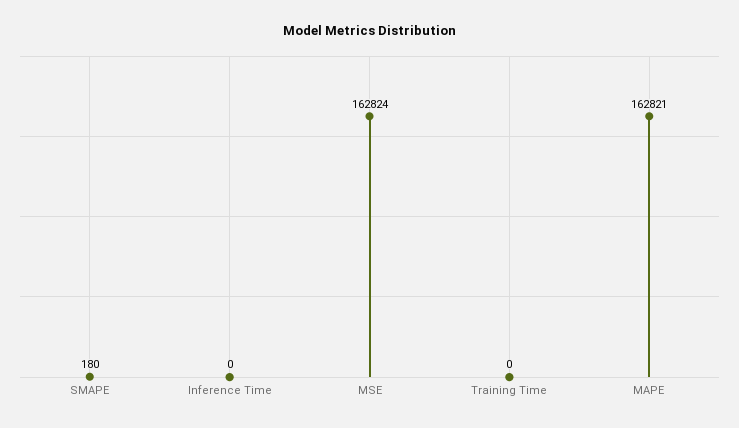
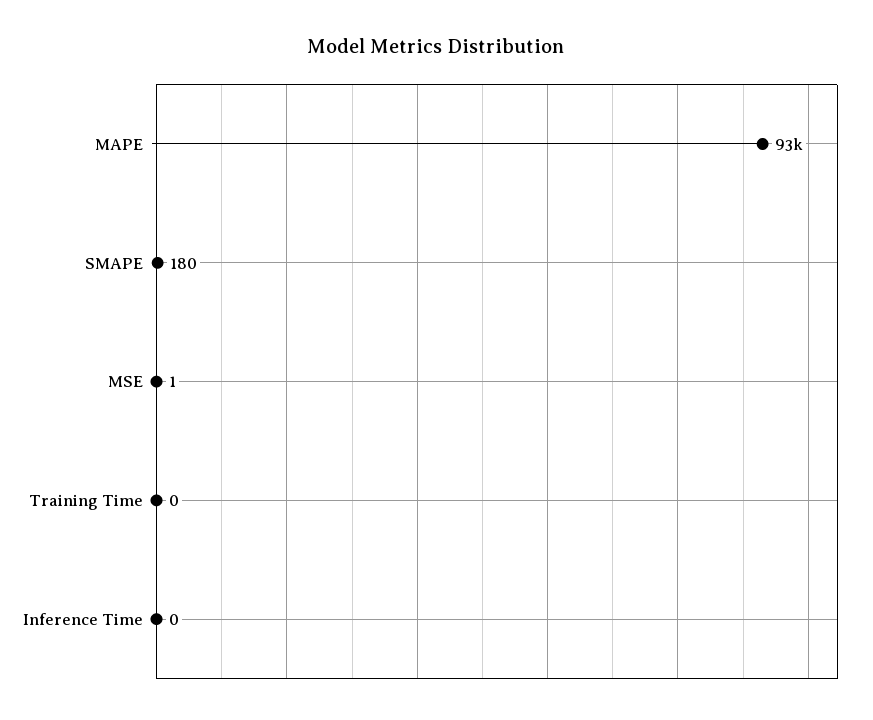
  {
    "SMAPE": 180,
    "Inference Time": 0,
-   "MSE": 162824,
+   "MSE": 1,
    "Training Time": 0,
-   "MAPE": 162821
+   "MAPE": 93000
  }

